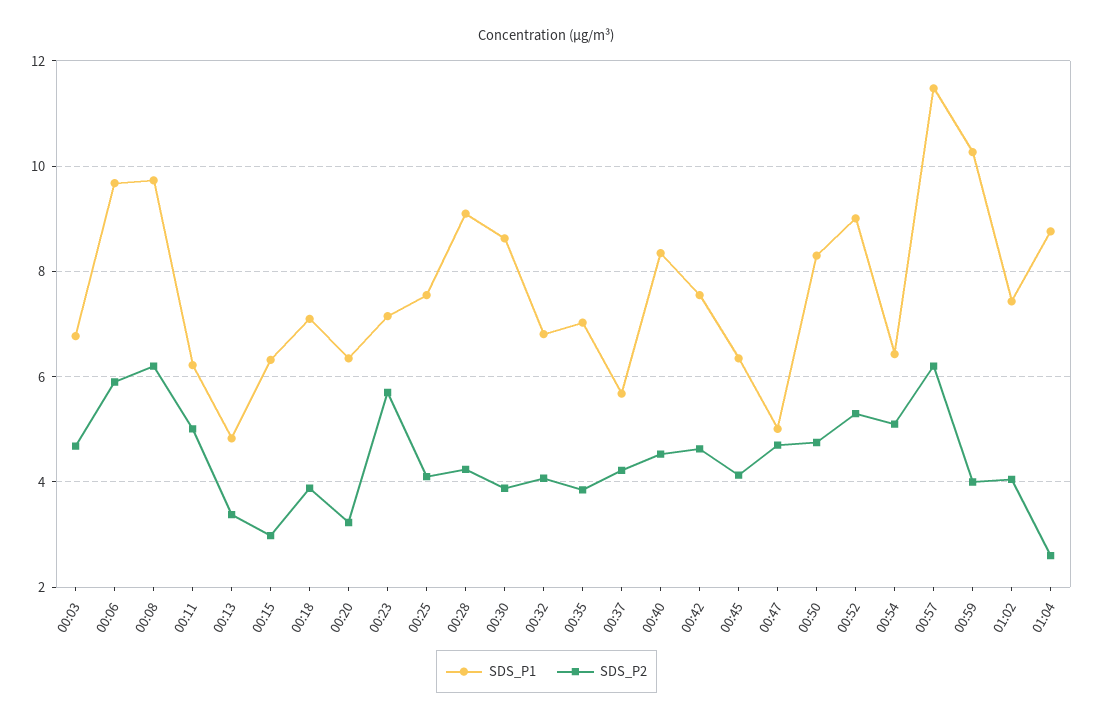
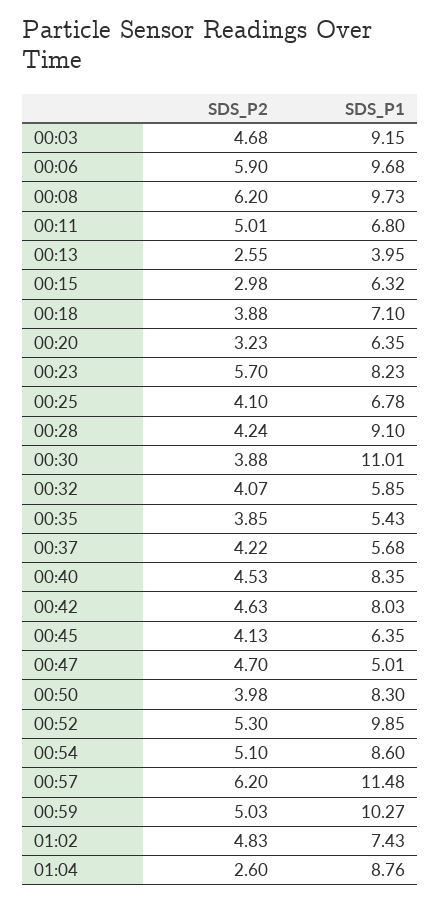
  {
    "SDS_P1": {
-     "00:03": 6.8,
+     "00:03": 9.15,
      "00:06": 9.68,
      "00:08": 9.73,
-     "00:11": 6.2,
+     "00:11": 6.8,
-     "00:13": 4.8,
+     "00:13": 3.95,
      "00:15": 6.32,
      "00:18": 7.1,
      "00:20": 6.35,
-     "00:23": 7.2,
+     "00:23": 8.23,
-     "00:25": 7.6,
+     "00:25": 6.78,
      "00:28": 9.1,
-     "00:30": 8.6,
+     "00:30": 11.01,
-     "00:32": 6.8,
+     "00:32": 5.85,
-     "00:35": 7,
+     "00:35": 5.43,
      "00:37": 5.68,
      "00:40": 8.35,
-     "00:42": 7.6,
+     "00:42": 8.03,
      "00:45": 6.35,
      "00:47": 5.01,
      "00:50": 8.3,
-     "00:52": 9,
+     "00:52": 9.85,
-     "00:54": 6.4,
+     "00:54": 8.6,
      "00:57": 11.48,
      "00:59": 10.27,
      "01:02": 7.43,
      "01:04": 8.76
    },
    "SDS_P2": {
      "00:03": 4.68,
      "00:06": 5.9,
      "00:08": 6.2,
      "00:11": 5.01,
-     "00:13": 3.4,
+     "00:13": 2.55,
      "00:15": 2.98,
      "00:18": 3.88,
      "00:20": 3.23,
      "00:23": 5.7,
      "00:25": 4.1,
      "00:28": 4.24,
      "00:30": 3.88,
      "00:32": 4.07,
      "00:35": 3.85,
      "00:37": 4.22,
      "00:40": 4.53,
      "00:42": 4.63,
      "00:45": 4.13,
      "00:47": 4.7,
-     "00:50": 4.8,
+     "00:50": 3.98,
      "00:52": 5.3,
      "00:54": 5.1,
      "00:57": 6.2,
-     "00:59": 4,
+     "00:59": 5.03,
-     "01:02": 4,
+     "01:02": 4.83,
      "01:04": 2.6
    }
  }

